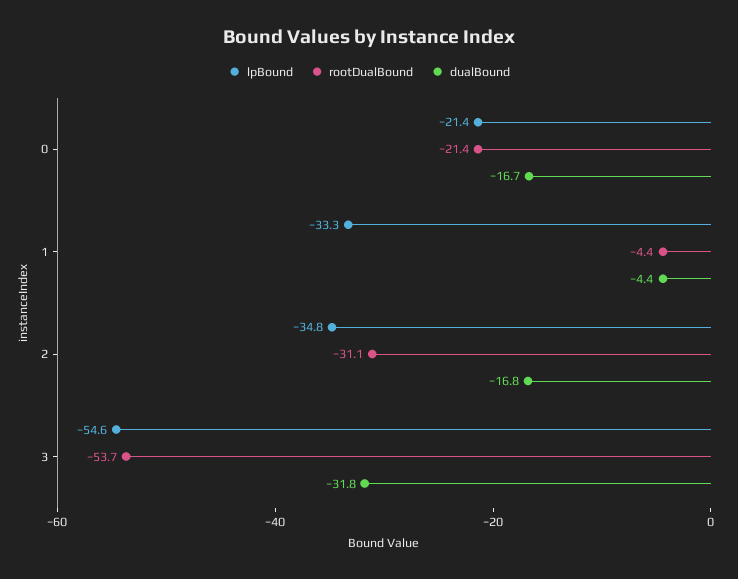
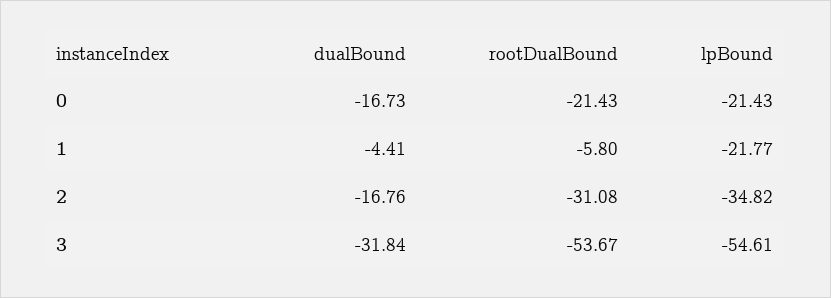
  {
    "lpBound": {
      "0": -21.43,
-     "1": -33.3,
+     "1": -21.77,
      "2": -34.82,
      "3": -54.61
    },
    "rootDualBound": {
      "0": -21.43,
-     "1": -4.4,
+     "1": -5.8,
      "2": -31.08,
      "3": -53.67
    },
    "dualBound": {
      "0": -16.73,
      "1": -4.41,
      "2": -16.76,
      "3": -31.84
    }
  }

